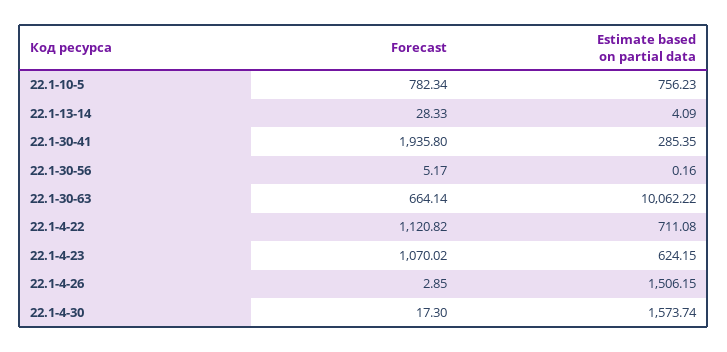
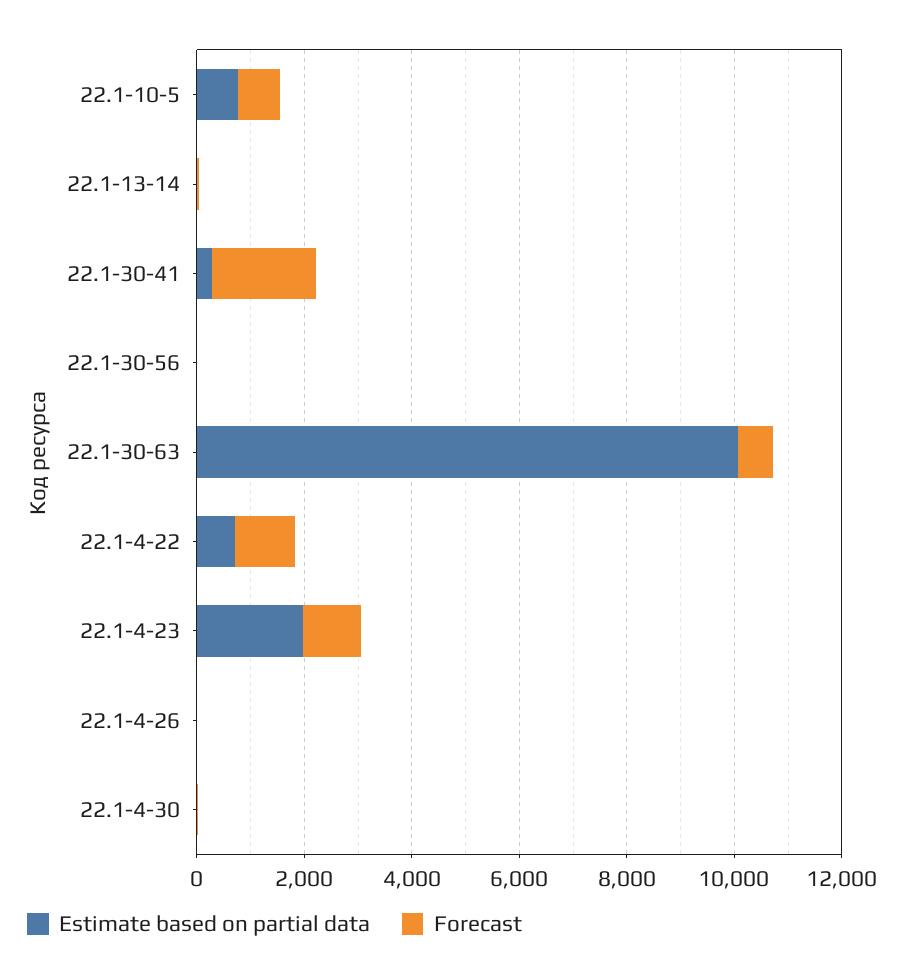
  {
    "Forecast": {
      "22.1-10-5": 782.34,
      "22.1-13-14": 28.33,
      "22.1-30-41": 1935.8,
      "22.1-30-56": 5.17,
      "22.1-30-63": 664.14,
      "22.1-4-22": 1120.82,
      "22.1-4-23": 1070.02,
      "22.1-4-26": 2.85,
      "22.1-4-30": 17.3
    },
    "Estimate based on partial data": {
      "22.1-10-5": 756.23,
      "22.1-13-14": 4.09,
      "22.1-30-41": 285.35,
      "22.1-30-56": 0.16,
      "22.1-30-63": 10062.22,
      "22.1-4-22": 711.08,
-     "22.1-4-23": 624.15,
+     "22.1-4-23": 2000,
-     "22.1-4-26": 1506.15,
+     "22.1-4-26": 0,
-     "22.1-4-30": 1573.74
+     "22.1-4-30": 0
    }
  }

